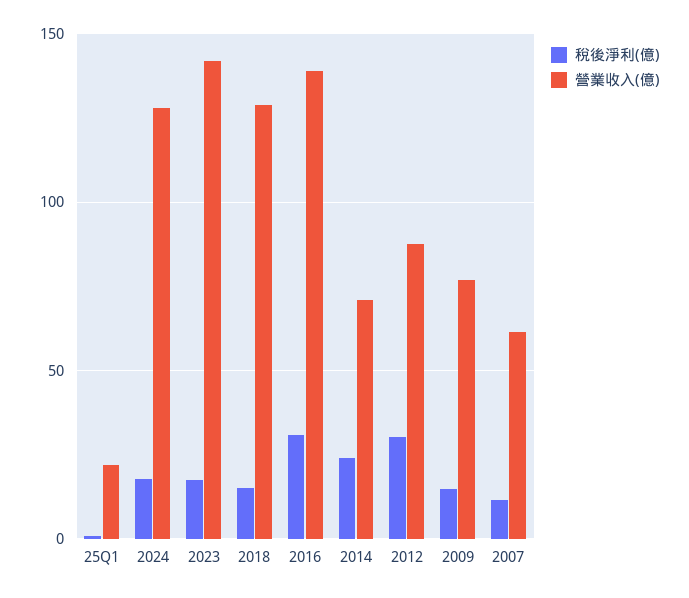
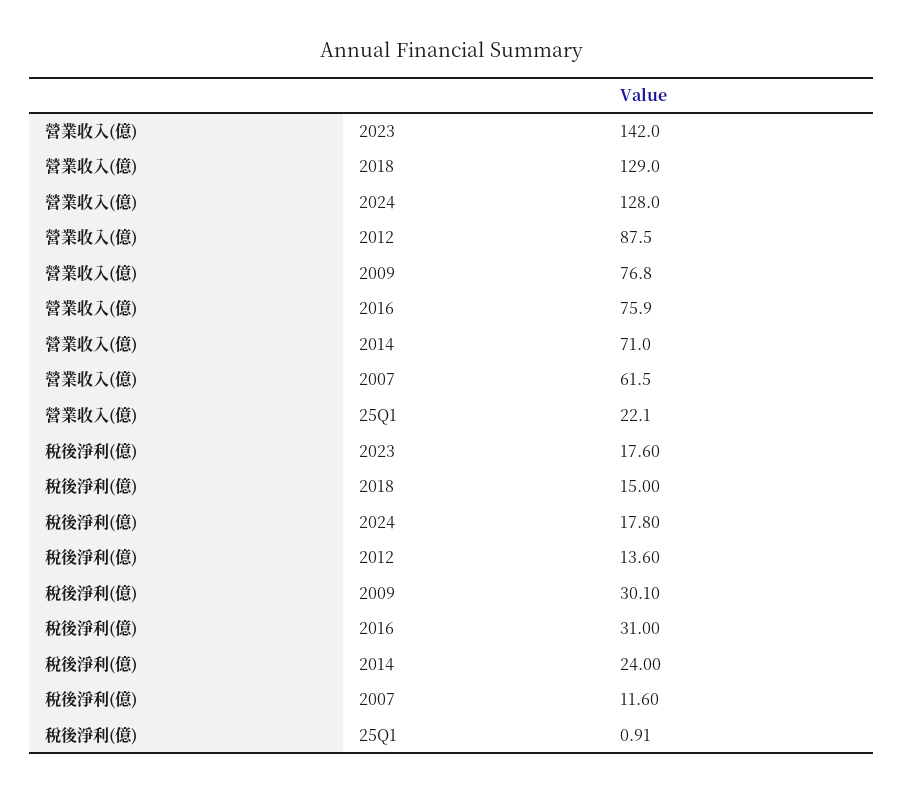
  {
    "稅後淨利(億)": {
      "25Q1": 0.91,
      "2024": 17.8,
      "2023": 17.6,
      "2018": 15,
      "2016": 31,
      "2014": 24,
-     "2012": 30,
+     "2012": 13.6,
-     "2009": 15,
+     "2009": 30.1,
      "2007": 11.6
    },
    "營業收入(億)": {
      "25Q1": 22.1,
      "2024": 128,
      "2023": 142,
      "2018": 129,
-     "2016": 140,
+     "2016": 75.9,
      "2014": 71,
      "2012": 87.5,
      "2009": 76.8,
      "2007": 61.5
    }
  }

